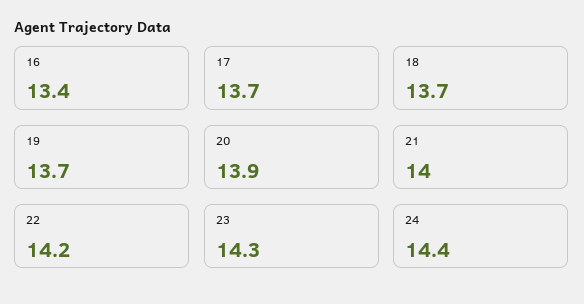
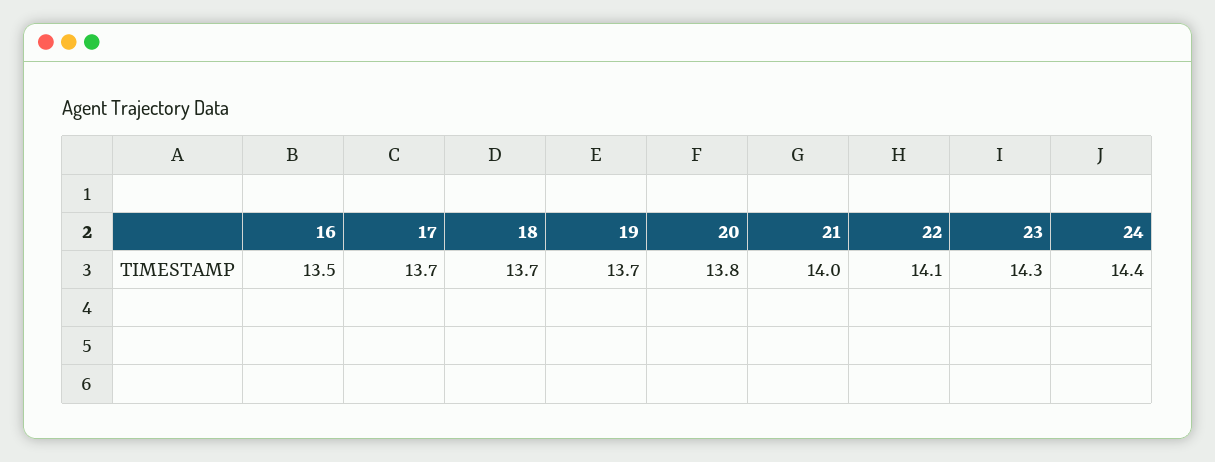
  {
-   "16": 13.4,
+   "16": 13.5,
    "17": 13.7,
    "18": 13.7,
    "19": 13.7,
-   "20": 13.9,
+   "20": 13.8,
    "21": 14,
-   "22": 14.2,
+   "22": 14.1,
    "23": 14.3,
    "24": 14.4
  }

